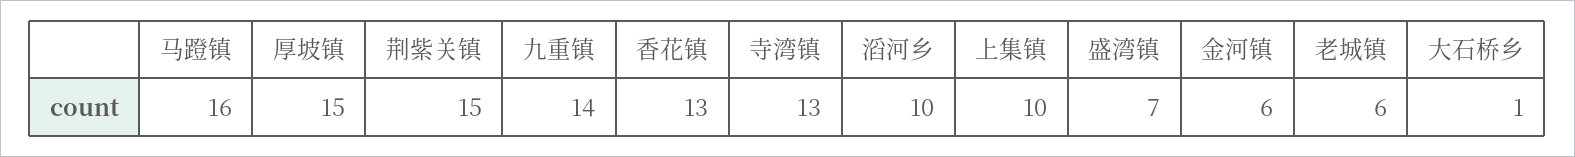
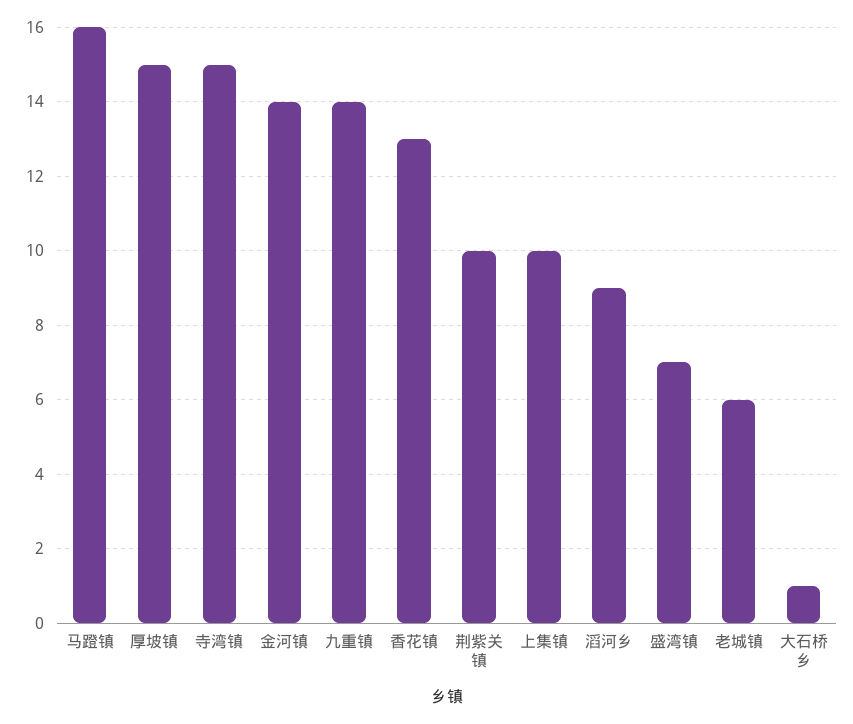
  {
    "马蹬镇": 16,
    "厚坡镇": 15,
-   "荆紫关镇": 15,
+   "荆紫关镇": 10,
    "九重镇": 14,
    "香花镇": 13,
-   "寺湾镇": 13,
+   "寺湾镇": 15,
-   "滔河乡": 10,
+   "滔河乡": 9,
    "上集镇": 10,
    "盛湾镇": 7,
-   "金河镇": 6,
+   "金河镇": 14,
    "老城镇": 6,
    "大石桥乡": 1
  }

